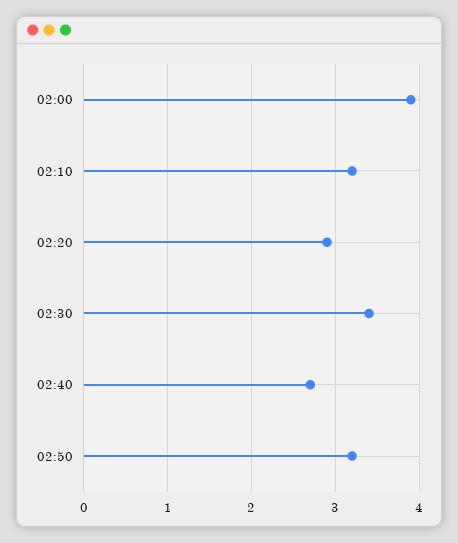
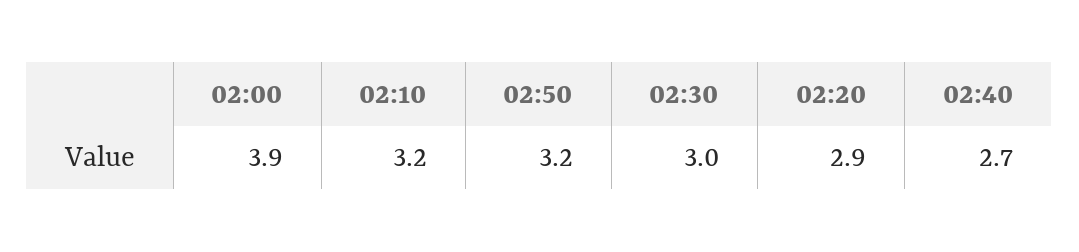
  {
    "02:00": 3.9,
    "02:10": 3.2,
    "02:20": 2.9,
-   "02:30": 3.4,
+   "02:30": 3,
    "02:40": 2.7,
    "02:50": 3.2
  }

